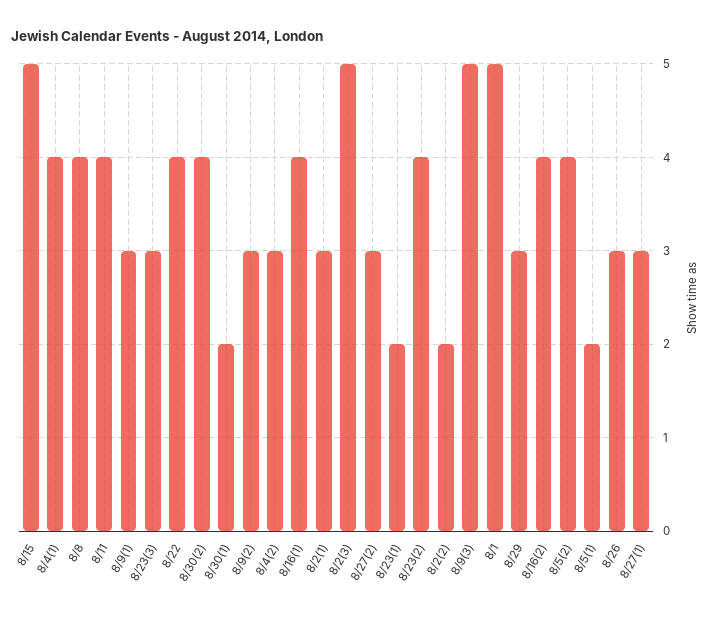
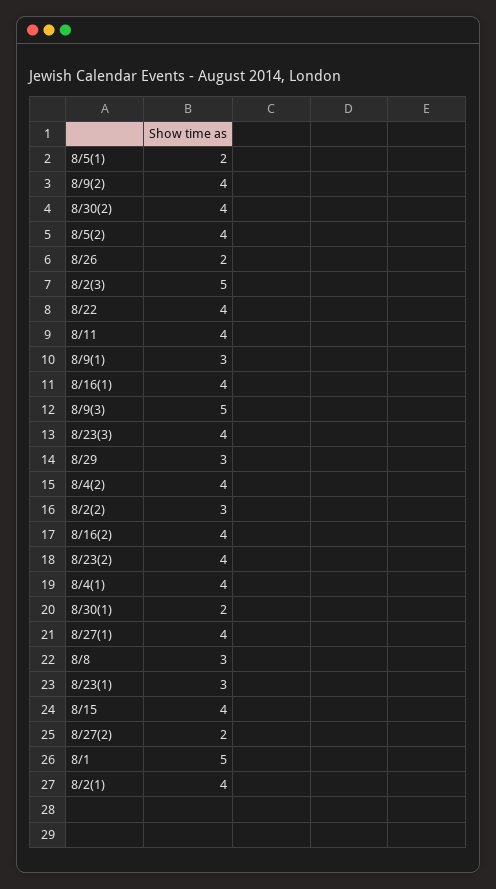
  {
-   "8/15": 5,
+   "8/15": 4,
    "8/4(1)": 4,
-   "8/8": 4,
+   "8/8": 3,
    "8/11": 4,
    "8/9(1)": 3,
-   "8/23(3)": 3,
+   "8/23(3)": 4,
    "8/22": 4,
    "8/30(2)": 4,
    "8/30(1)": 2,
-   "8/9(2)": 3,
+   "8/9(2)": 4,
-   "8/4(2)": 3,
+   "8/4(2)": 4,
    "8/16(1)": 4,
-   "8/2(1)": 3,
+   "8/2(1)": 4,
    "8/2(3)": 5,
-   "8/27(2)": 3,
+   "8/27(2)": 2,
-   "8/23(1)": 2,
+   "8/23(1)": 3,
    "8/23(2)": 4,
-   "8/2(2)": 2,
+   "8/2(2)": 3,
    "8/9(3)": 5,
    "8/1": 5,
    "8/29": 3,
    "8/16(2)": 4,
    "8/5(2)": 4,
    "8/5(1)": 2,
-   "8/26": 3,
+   "8/26": 2,
-   "8/27(1)": 3
+   "8/27(1)": 4
  }

